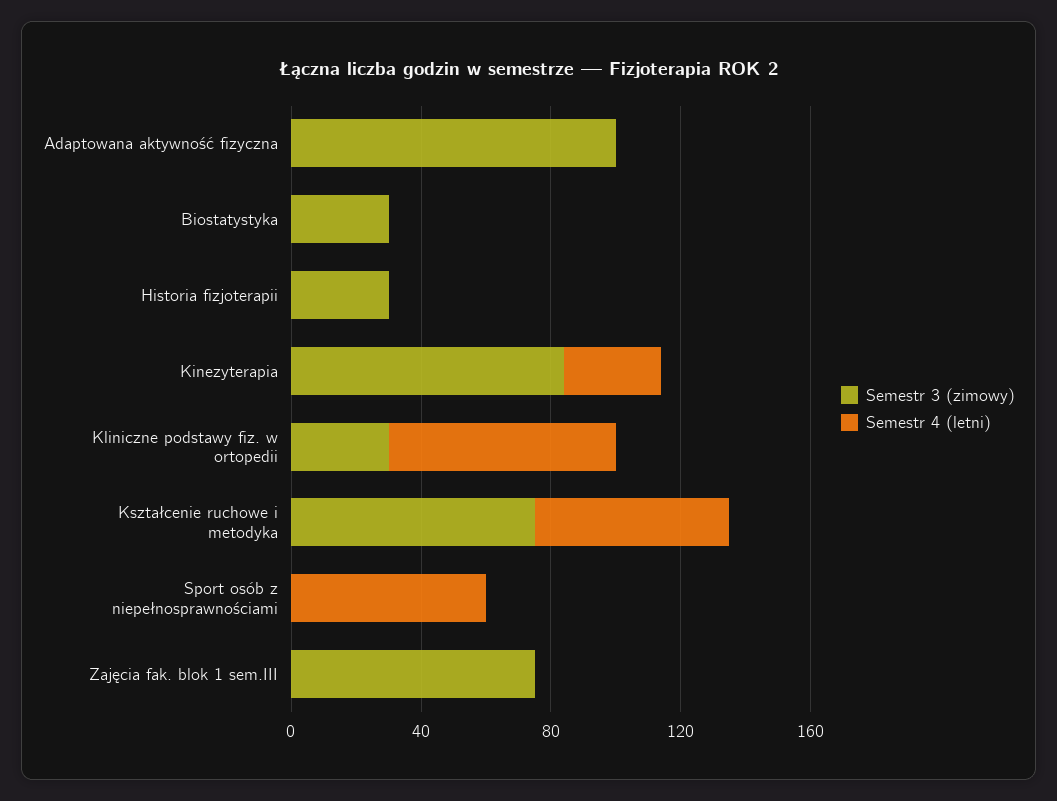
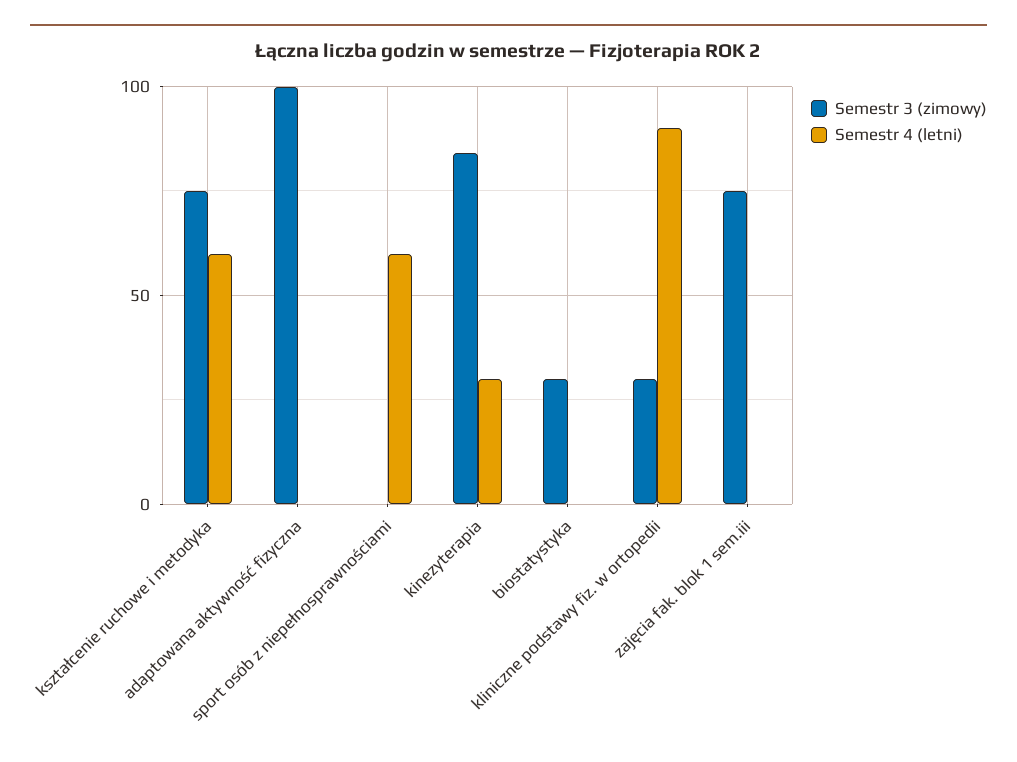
  {
    "Semestr 3 (zimowy)": {
      "Adaptowana aktywność fizyczna": 100,
      "Biostatystyka": 30,
-     "Historia fizjoterapii": 30,
      "Kinezyterapia": 85,
      "Kliniczne podstawy fiz. w ortopedii": 30,
      "Kształcenie ruchowe i metodyka": 75,
      "Sport osób z niepełnosprawnościami": 0,
      "Zajęcia fak. blok 1 sem.III": 75
    },
    "Semestr 4 (letni)": {
      "Adaptowana aktywność fizyczna": 0,
      "Biostatystyka": 0,
-     "Historia fizjoterapii": 0,
      "Kinezyterapia": 30,
-     "Kliniczne podstawy fiz. w ortopedii": 70,
+     "Kliniczne podstawy fiz. w ortopedii": 90,
      "Kształcenie ruchowe i metodyka": 60,
      "Sport osób z niepełnosprawnościami": 60,
      "Zajęcia fak. blok 1 sem.III": 0
    }
  }

